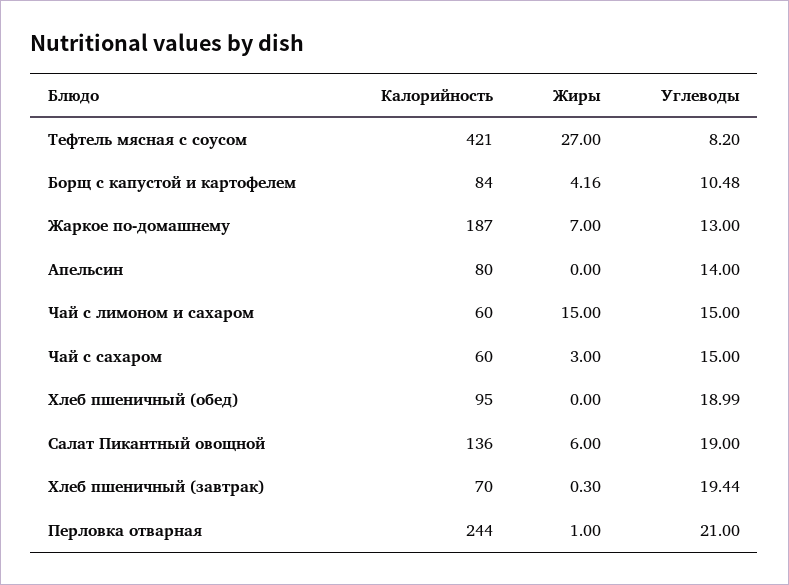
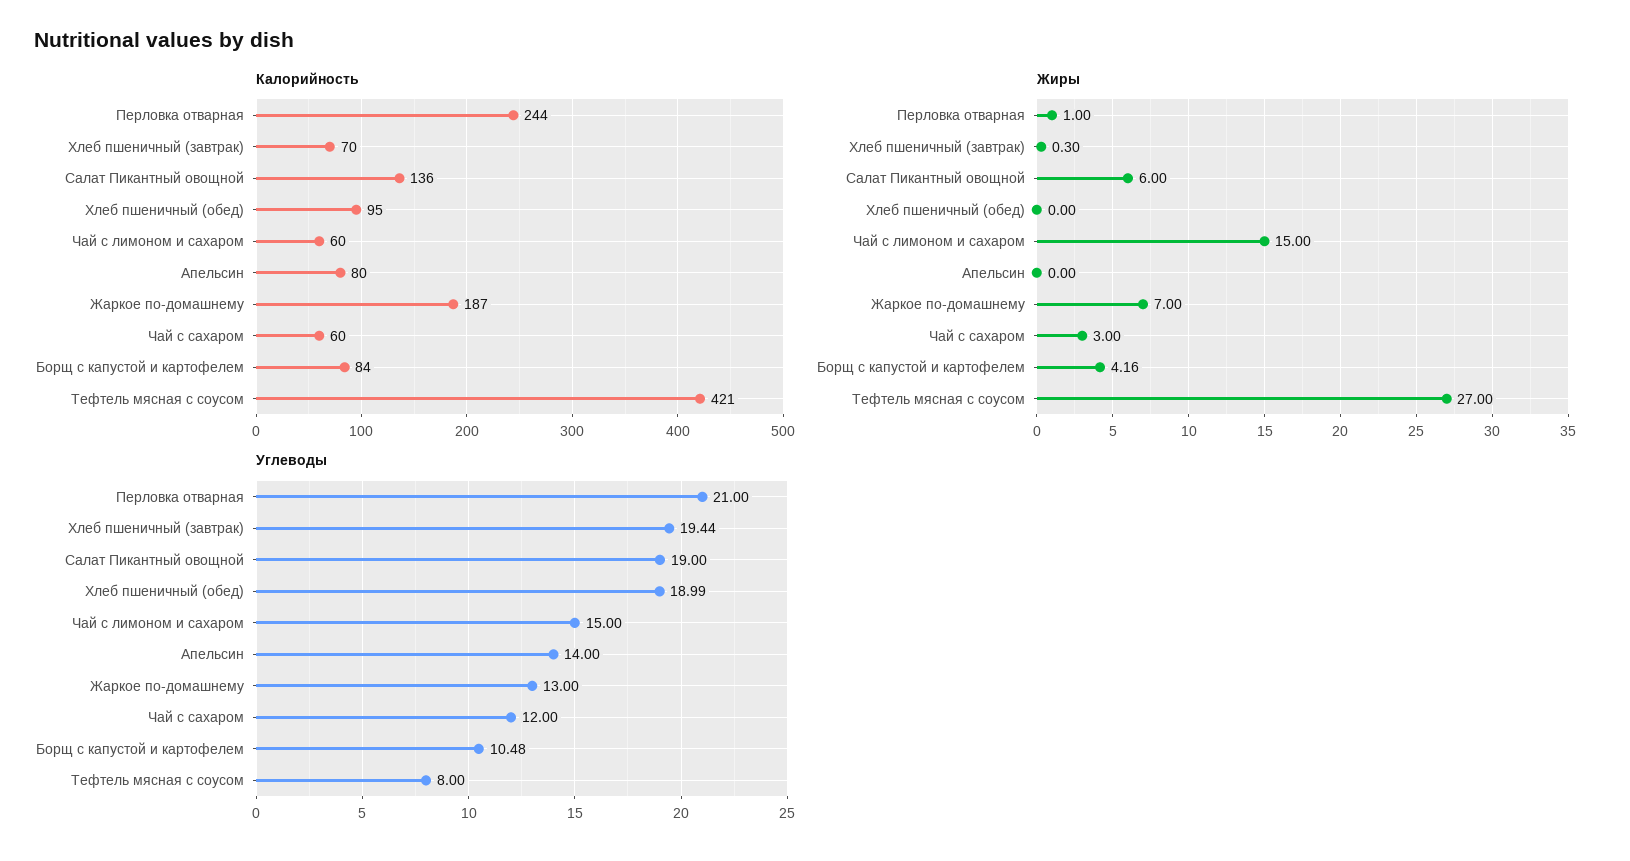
  {
    "Калорийность": {
      "Тефтель мясная с соусом": 421,
      "Борщ с капустой и картофелем": 84,
      "Жаркое по-домашнему": 187,
      "Апельсин": 80,
      "Чай с лимоном и сахаром": 60,
      "Чай с сахаром": 60,
      "Хлеб пшеничный (обед)": 95,
      "Салат Пикантный овощной": 136,
      "Хлеб пшеничный (завтрак)": 70,
      "Перловка отварная": 244
    },
    "Жиры": {
      "Тефтель мясная с соусом": 27,
      "Борщ с капустой и картофелем": 4.16,
      "Жаркое по-домашнему": 7,
      "Апельсин": 0,
      "Чай с лимоном и сахаром": 15,
      "Чай с сахаром": 3,
      "Хлеб пшеничный (обед)": 0,
      "Салат Пикантный овощной": 6,
      "Хлеб пшеничный (завтрак)": 0.3,
      "Перловка отварная": 1
    },
    "Углеводы": {
-     "Тефтель мясная с соусом": 8.2,
+     "Тефтель мясная с соусом": 8,
      "Борщ с капустой и картофелем": 10.48,
      "Жаркое по-домашнему": 13,
      "Апельсин": 14,
      "Чай с лимоном и сахаром": 15,
-     "Чай с сахаром": 15,
+     "Чай с сахаром": 12,
      "Хлеб пшеничный (обед)": 18.99,
      "Салат Пикантный овощной": 19,
      "Хлеб пшеничный (завтрак)": 19.44,
      "Перловка отварная": 21
    }
  }

